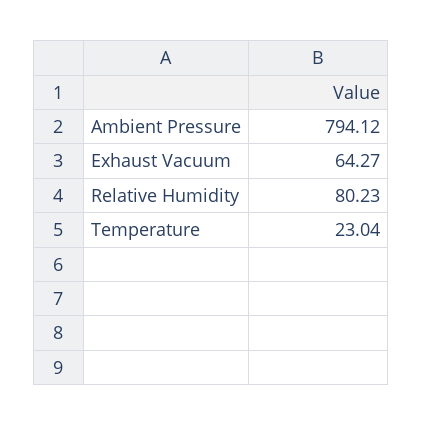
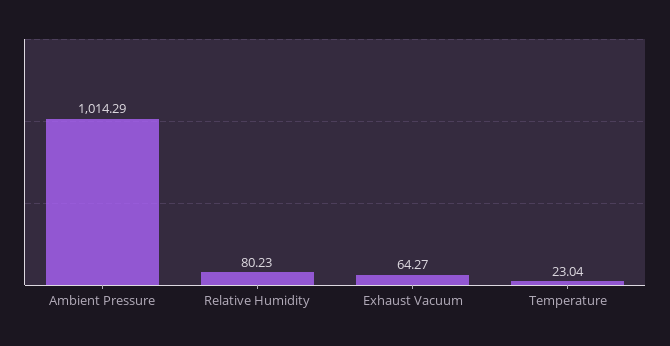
  {
-   "Ambient Pressure": 794.12,
+   "Ambient Pressure": 1014.29,
    "Exhaust Vacuum": 64.27,
    "Relative Humidity": 80.23,
    "Temperature": 23.04
  }

